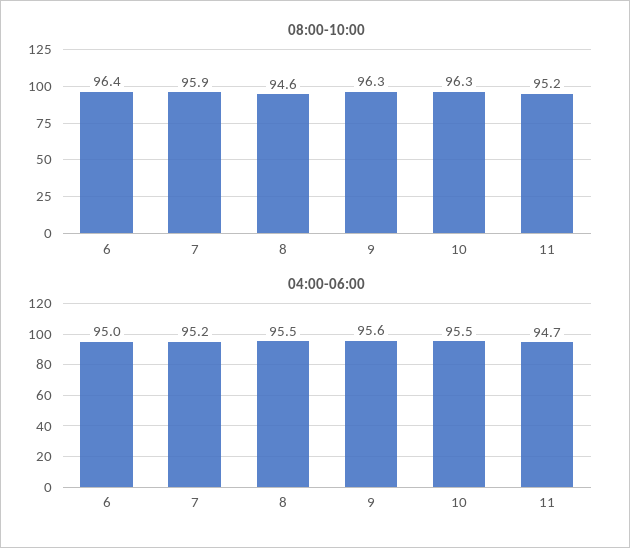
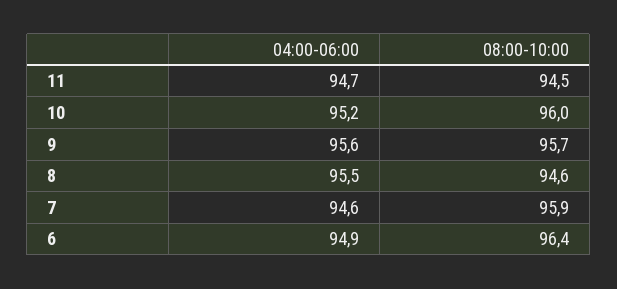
  {
    "08:00-10:00": {
      "6": 96.4,
      "7": 95.9,
      "8": 94.6,
-     "9": 96.3,
+     "9": 95.7,
-     "10": 96.3,
+     "10": 96,
-     "11": 95.2
+     "11": 94.5
    },
    "04:00-06:00": {
-     "6": 95,
+     "6": 94.9,
-     "7": 95.2,
+     "7": 94.6,
      "8": 95.5,
      "9": 95.6,
-     "10": 95.5,
+     "10": 95.2,
      "11": 94.7
    }
  }

